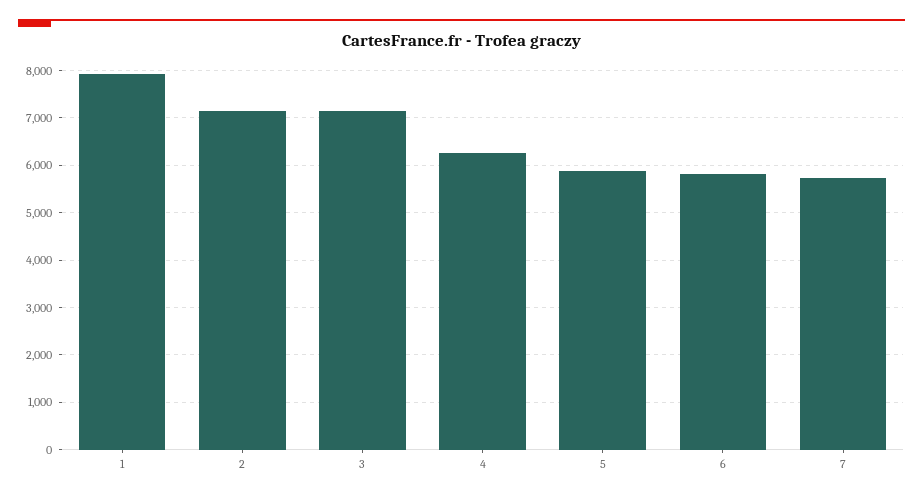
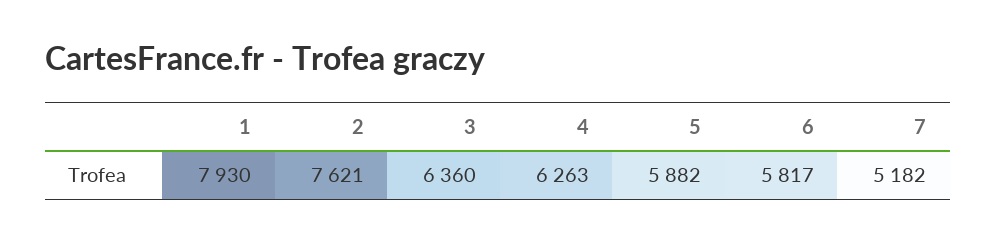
  {
    "1": 7930,
-   "2": 7200,
+   "2": 7621,
-   "3": 7200,
+   "3": 6360,
    "4": 6263,
    "5": 5882,
    "6": 5817,
-   "7": 5800
+   "7": 5182
  }

